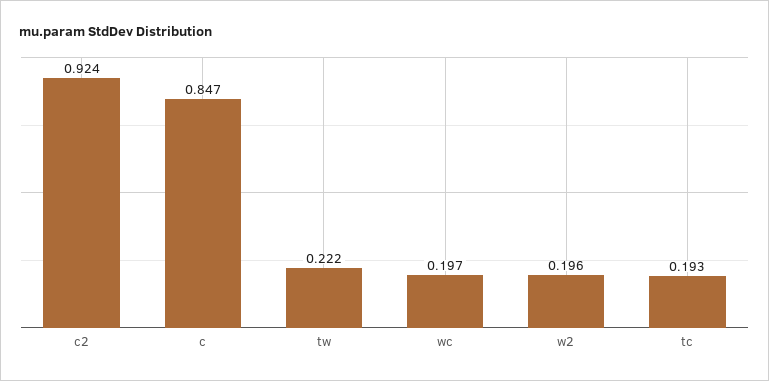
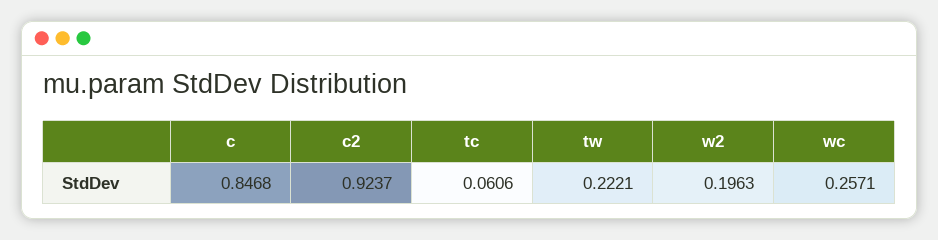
  {
    "c2": 0.9237,
    "c": 0.8468,
    "tw": 0.2221,
-   "wc": 0.197,
+   "wc": 0.2571,
    "w2": 0.1963,
-   "tc": 0.193
+   "tc": 0.0606
  }

